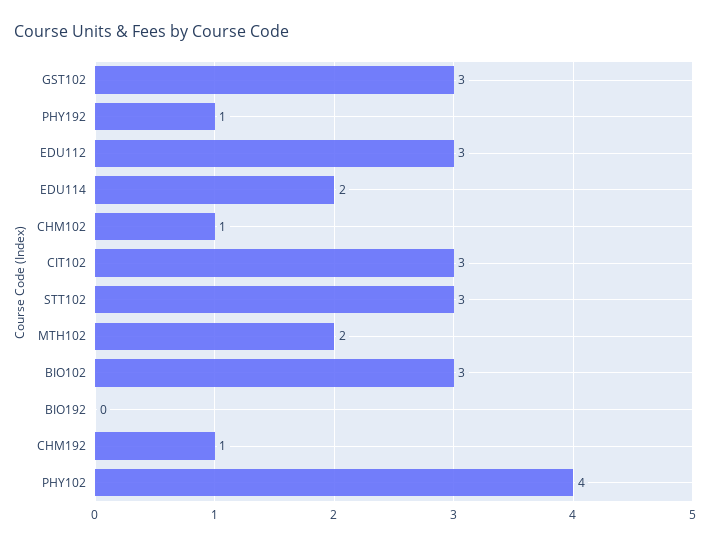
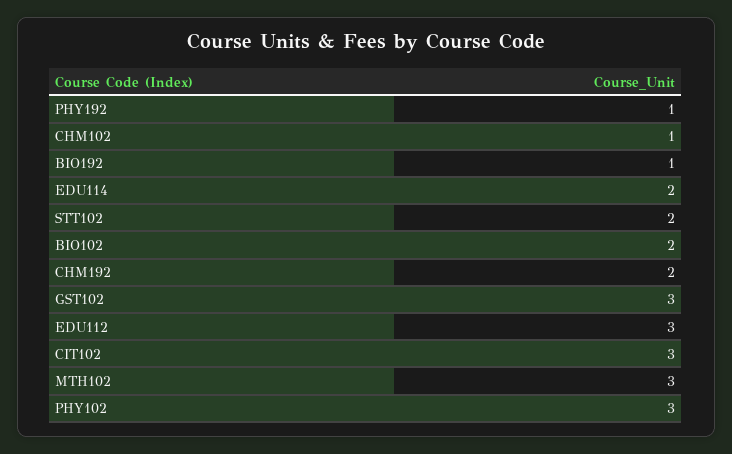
  {
    "GST102": 3,
    "PHY192": 1,
    "EDU112": 3,
    "EDU114": 2,
    "CHM102": 1,
    "CIT102": 3,
-   "STT102": 3,
+   "STT102": 2,
-   "MTH102": 2,
+   "MTH102": 3,
-   "BIO102": 3,
+   "BIO102": 2,
-   "BIO192": 0,
+   "BIO192": 1,
-   "CHM192": 1,
+   "CHM192": 2,
-   "PHY102": 4
+   "PHY102": 3
  }

